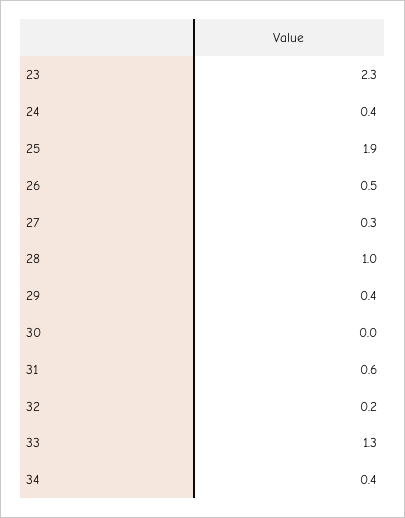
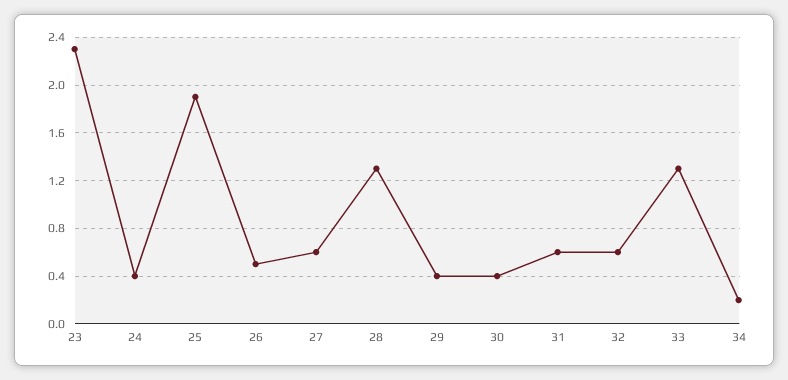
  {
    "23": 2.3,
    "24": 0.4,
    "25": 1.9,
    "26": 0.5,
-   "27": 0.3,
+   "27": 0.6,
-   "28": 1,
+   "28": 1.3,
    "29": 0.4,
-   "30": 0,
+   "30": 0.4,
    "31": 0.6,
-   "32": 0.2,
+   "32": 0.6,
    "33": 1.3,
-   "34": 0.4
+   "34": 0.2
  }

